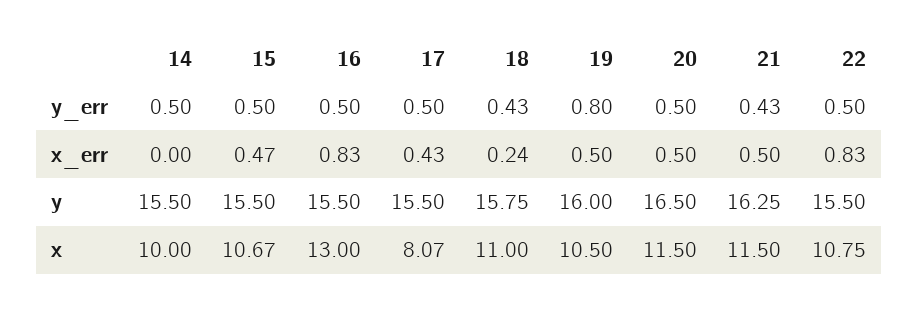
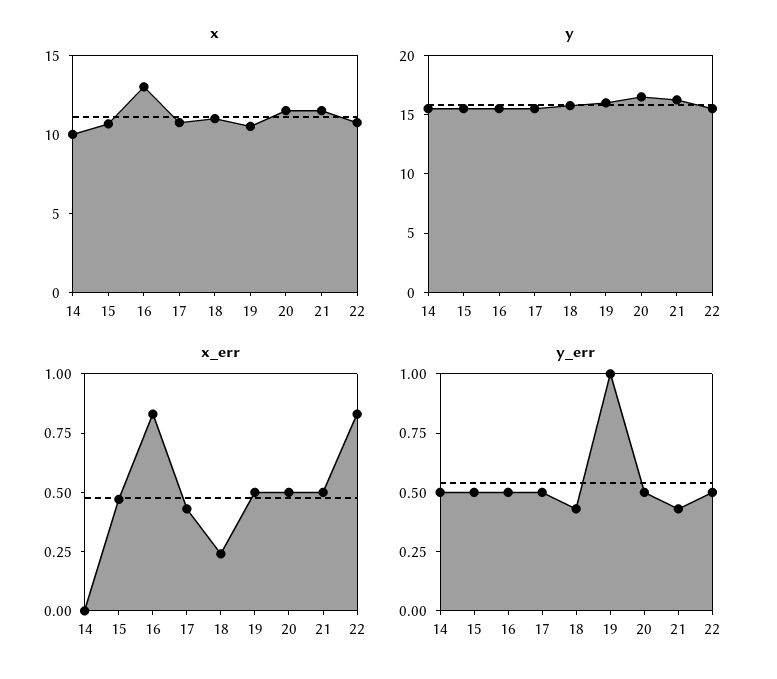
  {
    "y_err": {
      "14": 0.5,
      "15": 0.5,
      "16": 0.5,
      "17": 0.5,
      "18": 0.43,
-     "19": 0.8,
+     "19": 1,
      "20": 0.5,
      "21": 0.43,
      "22": 0.5
    },
    "x_err": {
      "14": 0,
      "15": 0.47,
      "16": 0.83,
      "17": 0.43,
      "18": 0.24,
      "19": 0.5,
      "20": 0.5,
      "21": 0.5,
      "22": 0.83
    },
    "y": {
      "14": 15.5,
      "15": 15.5,
      "16": 15.5,
      "17": 15.5,
      "18": 15.75,
      "19": 16,
      "20": 16.5,
      "21": 16.25,
      "22": 15.5
    },
    "x": {
      "14": 10,
      "15": 10.67,
      "16": 13,
-     "17": 8.07,
+     "17": 11,
      "18": 11,
      "19": 10.5,
      "20": 11.5,
      "21": 11.5,
      "22": 10.75
    }
  }

